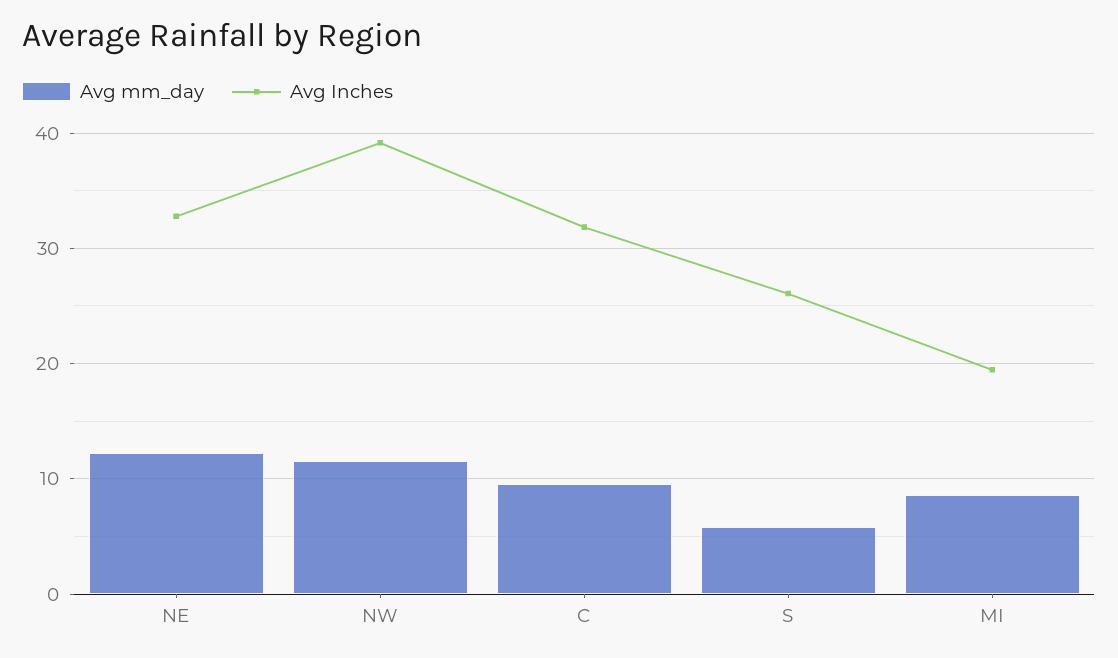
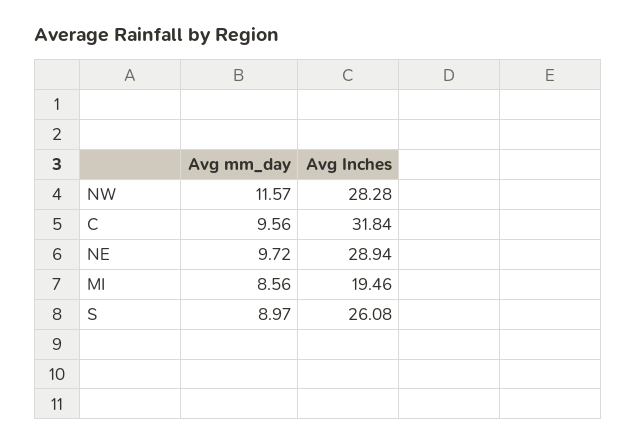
  {
    "Avg mm_day": {
-     "NE": 12,
+     "NE": 9.72,
      "NW": 11.57,
      "C": 9.56,
-     "S": 6,
+     "S": 8.97,
      "MI": 8.56
    },
    "Avg Inches": {
-     "NE": 33,
+     "NE": 28.94,
-     "NW": 39,
+     "NW": 28.28,
      "C": 31.84,
      "S": 26.08,
      "MI": 19.46
    }
  }

